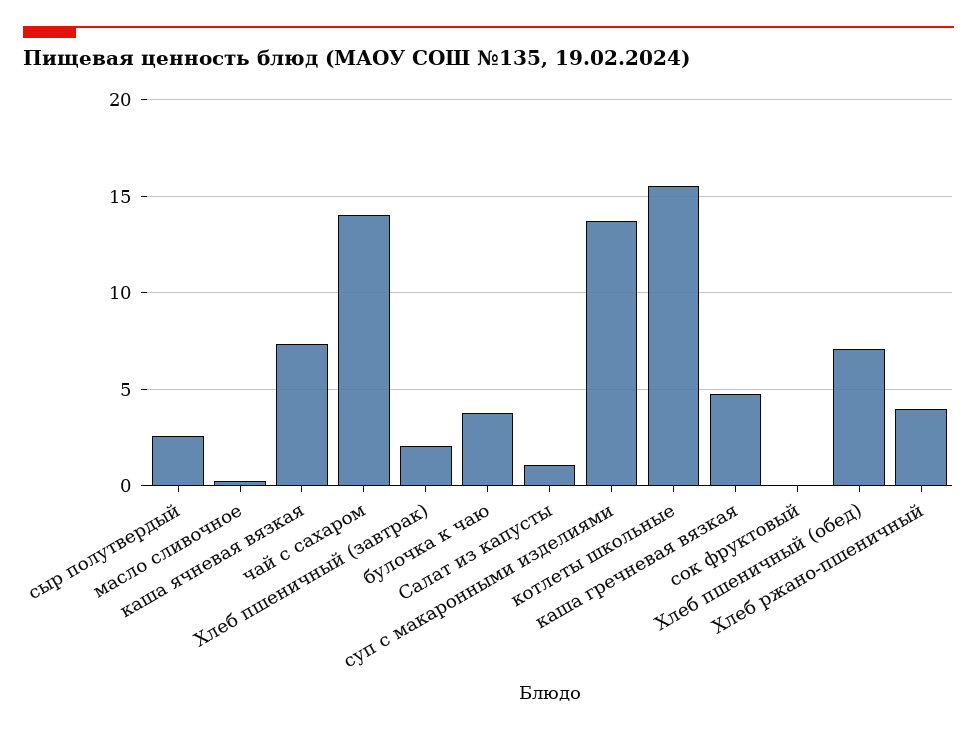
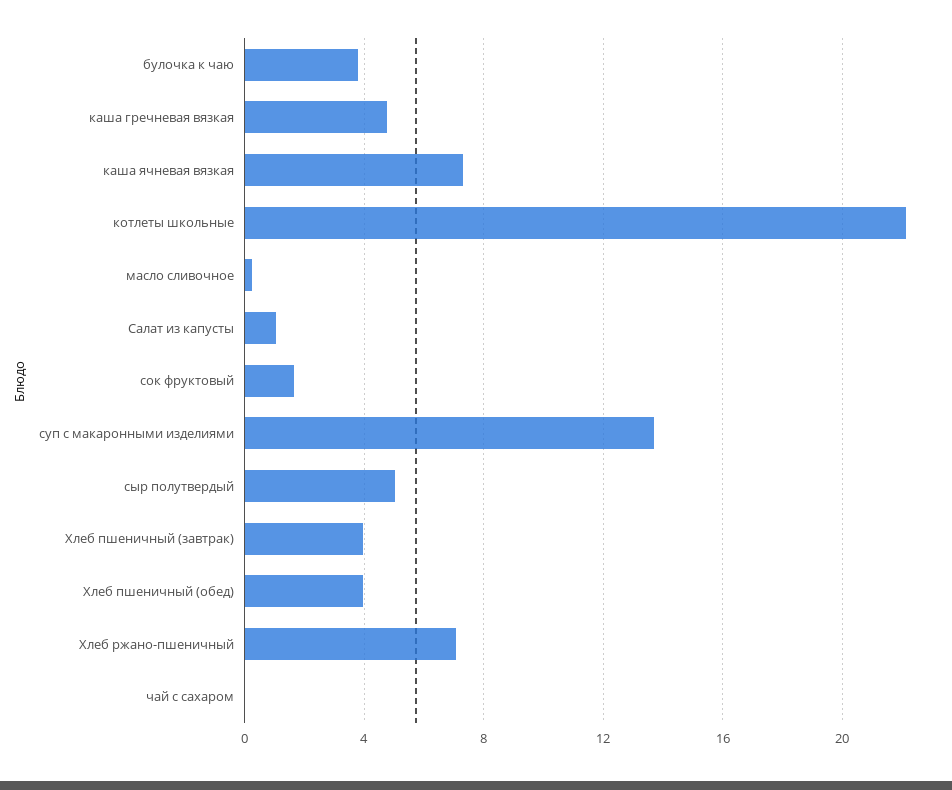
  {
-   "сыр полутвердый": 2.5,
+   "сыр полутвердый": 5,
    "масло сливочное": 0,
    "каша ячневая вязкая": 7.5,
-   "чай с сахаром": 14,
+   "чай с сахаром": 0,
-   "Хлеб пшеничный (завтрак)": 2,
+   "Хлеб пшеничный (завтрак)": 4,
    "булочка к чаю": 4,
    "Салат из капусты": 1,
    "суп с макаронными изделиями": 13.5,
-   "котлеты школьные": 15.5,
+   "котлеты школьные": 22,
    "каша гречневая вязкая": 5,
-   "сок фруктовый": 0,
+   "сок фруктовый": 1.5,
-   "Хлеб пшеничный (обед)": 7,
+   "Хлеб пшеничный (обед)": 4,
-   "Хлеб ржано-пшеничный": 4
+   "Хлеб ржано-пшеничный": 7
  }

